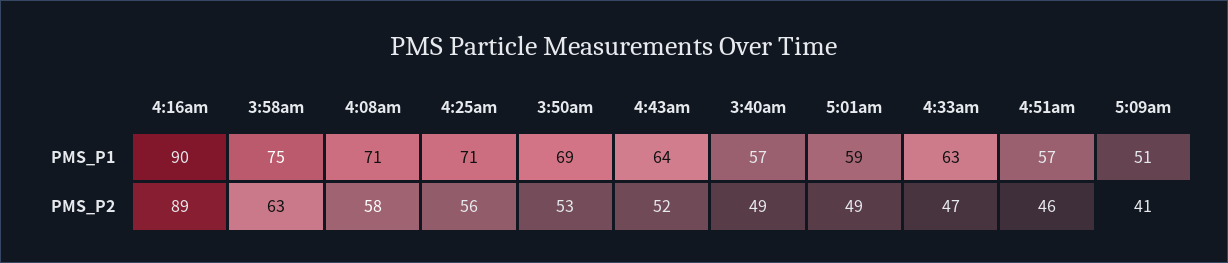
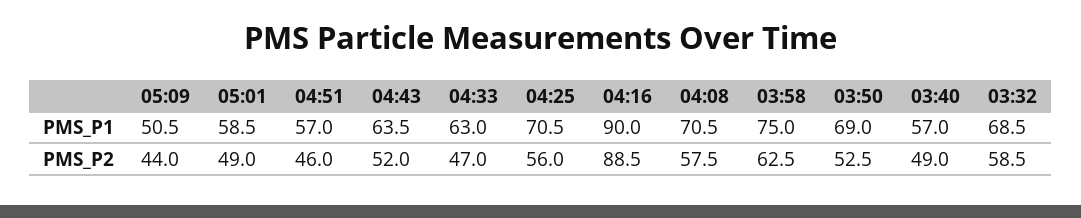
  {
    "4:16am": {
      "PMS_P1": 90,
      "PMS_P2": 88.5
    },
    "3:58am": {
      "PMS_P1": 75,
      "PMS_P2": 62.5
    },
    "4:08am": {
      "PMS_P1": 70.5,
      "PMS_P2": 57.5
    },
    "4:25am": {
      "PMS_P1": 70.5,
      "PMS_P2": 56
    },
    "3:50am": {
      "PMS_P1": 69,
      "PMS_P2": 52.5
    },
    "4:43am": {
      "PMS_P1": 63.5,
      "PMS_P2": 52
    },
    "3:40am": {
      "PMS_P1": 57,
      "PMS_P2": 49
    },
    "5:01am": {
      "PMS_P1": 58.5,
      "PMS_P2": 49
    },
    "4:33am": {
      "PMS_P1": 63,
      "PMS_P2": 47
    },
    "4:51am": {
      "PMS_P1": 57,
      "PMS_P2": 46
    },
    "5:09am": {
      "PMS_P1": 50.5,
-     "PMS_P2": 41
+     "PMS_P2": 44
-   }
+   },
+   "03:32": {
+     "PMS_P1": 68.5,
+     "PMS_P2": 58.5
+   }
  }

